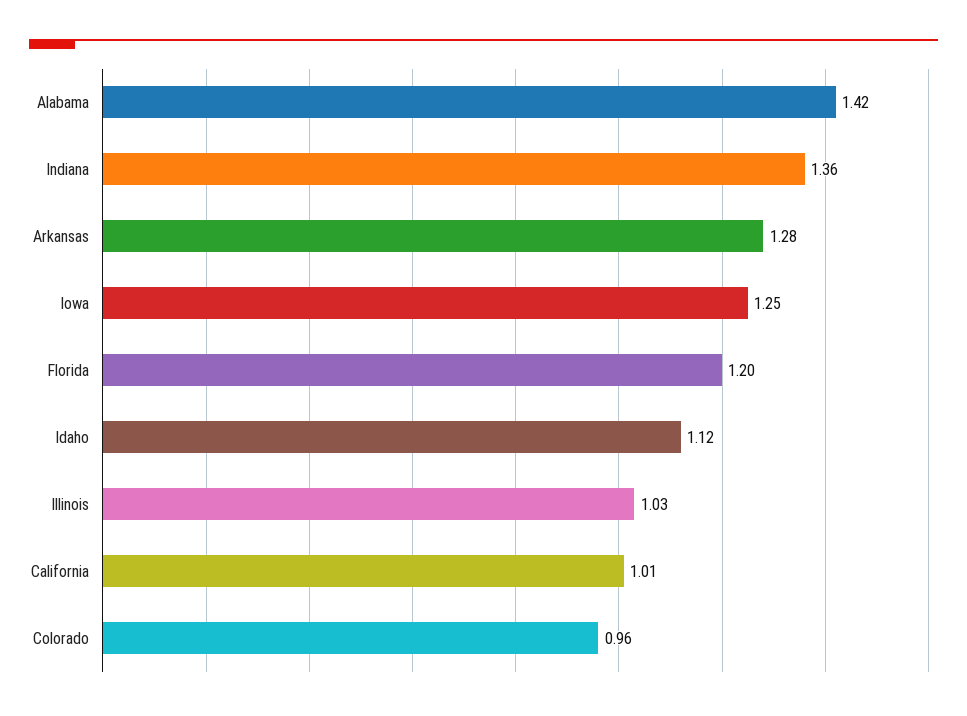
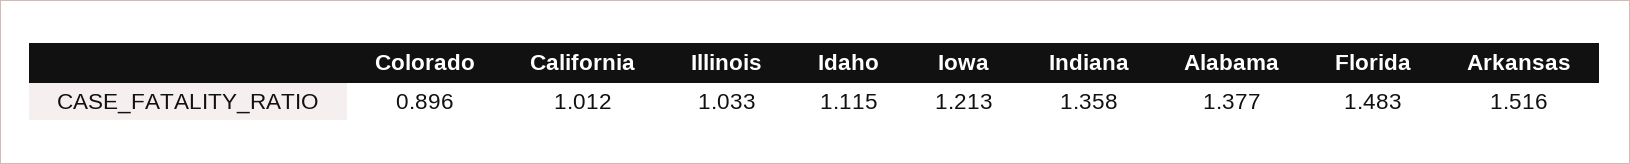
  {
-   "Alabama": 1.42,
+   "Alabama": 1.377,
    "Indiana": 1.358,
-   "Arkansas": 1.28,
+   "Arkansas": 1.516,
-   "Iowa": 1.25,
+   "Iowa": 1.213,
-   "Florida": 1.2,
+   "Florida": 1.483,
    "Idaho": 1.115,
    "Illinois": 1.033,
    "California": 1.012,
-   "Colorado": 0.96
+   "Colorado": 0.896
  }

